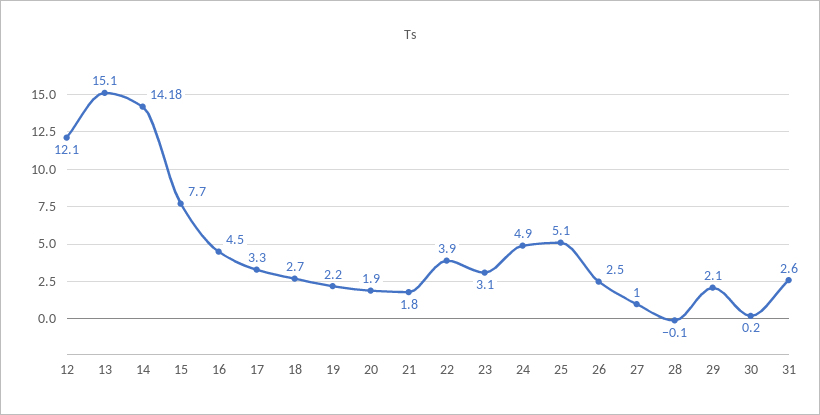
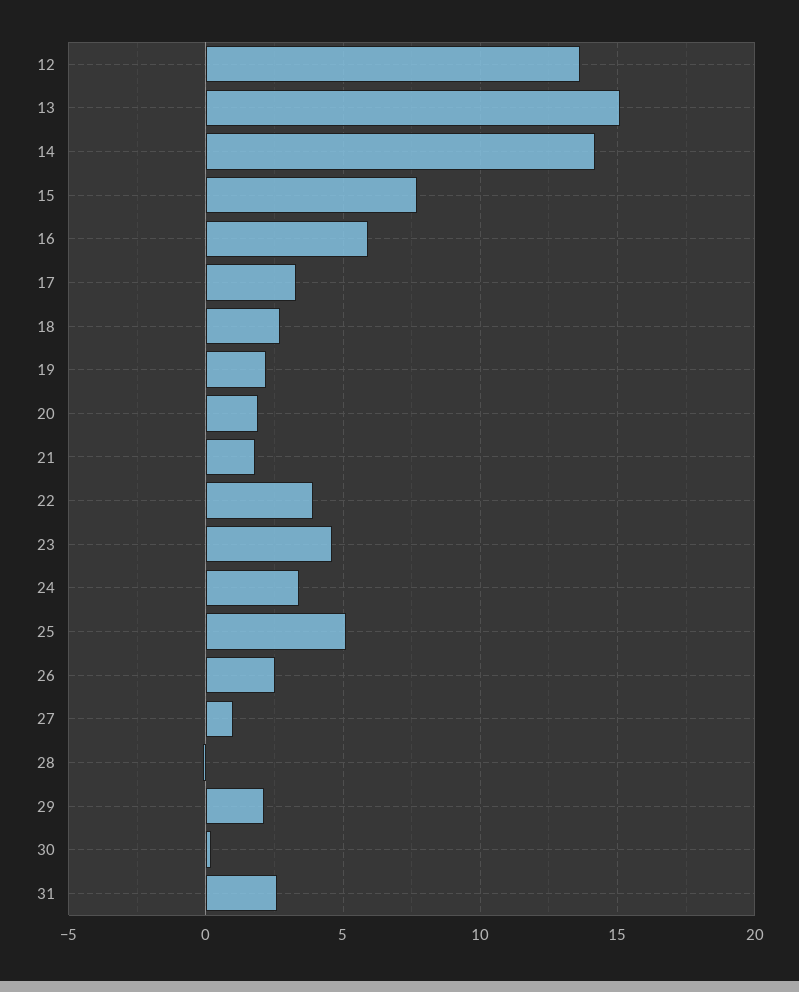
  {
-   "12": 12.1,
+   "12": 13.5,
    "13": 15.1,
    "14": 14.18,
    "15": 7.7,
-   "16": 4.5,
+   "16": 6,
    "17": 3.3,
    "18": 2.7,
    "19": 2.2,
    "20": 1.9,
    "21": 1.8,
    "22": 3.9,
-   "23": 3.1,
+   "23": 4.5,
-   "24": 4.9,
+   "24": 3.5,
    "25": 5.1,
    "26": 2.5,
    "27": 1,
    "28": -0.1,
    "29": 2.1,
    "30": 0.2,
    "31": 2.6
  }

